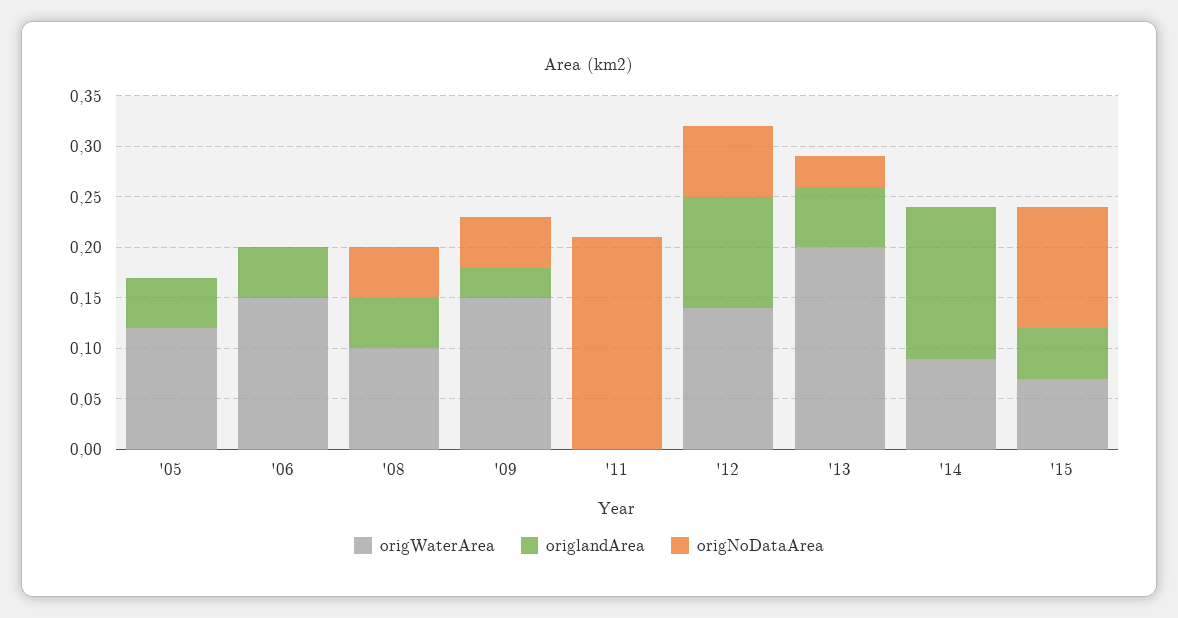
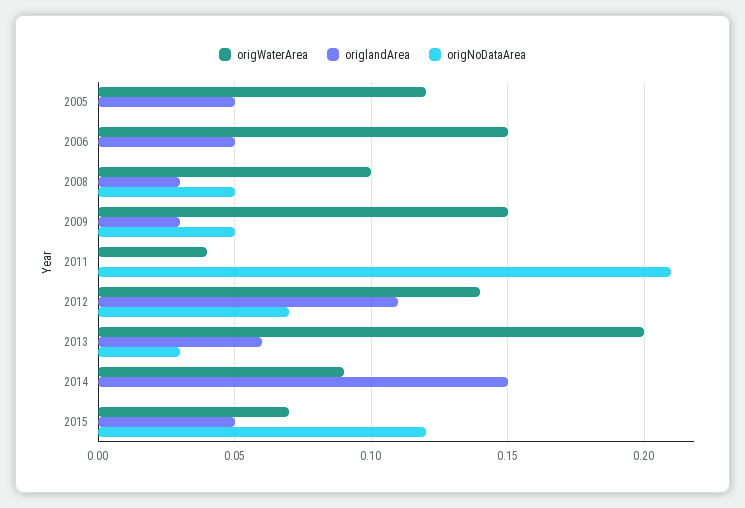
  {
    "origWaterArea": {
      "'05": 0.12,
      "'06": 0.15,
      "'08": 0.1,
      "'09": 0.15,
-     "'11": 0,
+     "'11": 0.04,
      "'12": 0.14,
      "'13": 0.2,
      "'14": 0.09,
      "'15": 0.07
    },
    "origlandArea": {
      "'05": 0.05,
      "'06": 0.05,
-     "'08": 0.05,
+     "'08": 0.03,
      "'09": 0.03,
      "'11": 0,
      "'12": 0.11,
      "'13": 0.06,
      "'14": 0.15,
      "'15": 0.05
    },
    "origNoDataArea": {
      "'05": 0,
      "'06": 0,
      "'08": 0.05,
      "'09": 0.05,
      "'11": 0.21,
      "'12": 0.07,
      "'13": 0.03,
      "'14": 0,
      "'15": 0.12
    }
  }

